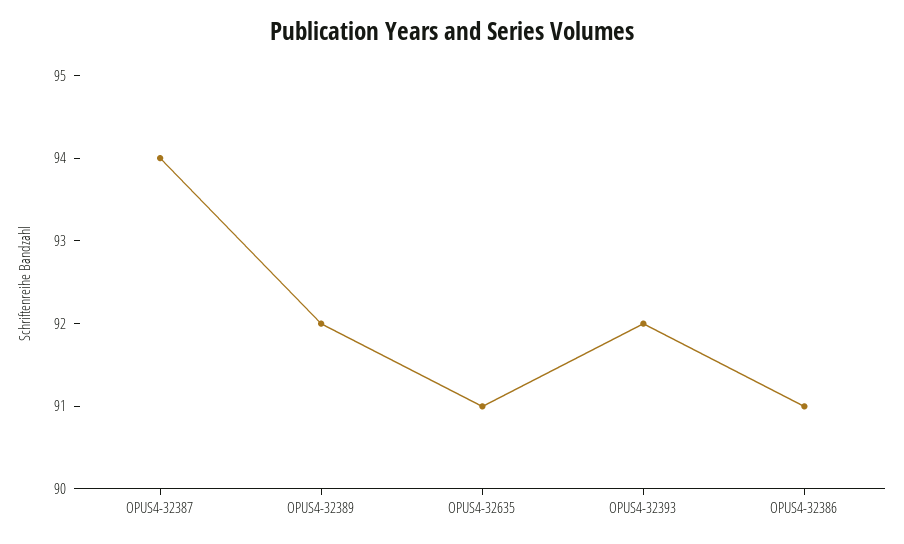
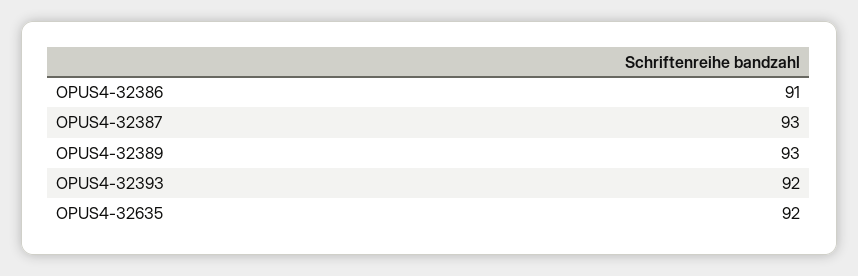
  {
-   "OPUS4-32387": 94,
+   "OPUS4-32387": 93,
-   "OPUS4-32389": 92,
+   "OPUS4-32389": 93,
-   "OPUS4-32635": 91,
+   "OPUS4-32635": 92,
    "OPUS4-32393": 92,
    "OPUS4-32386": 91
  }

